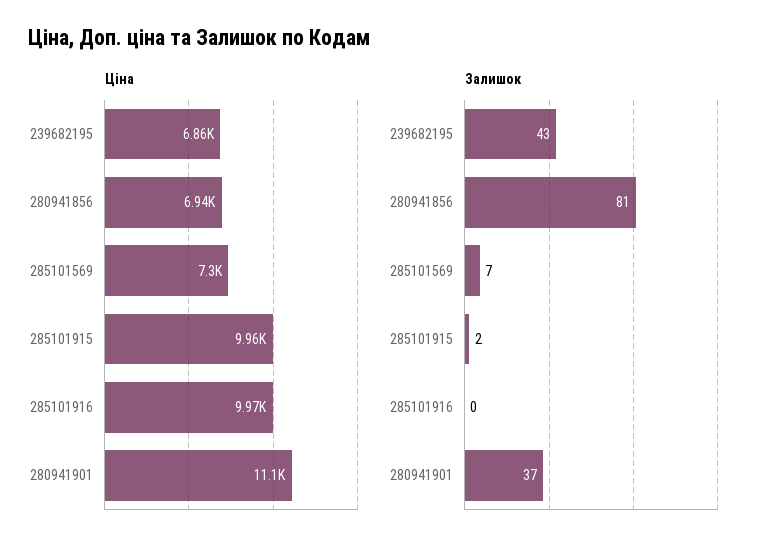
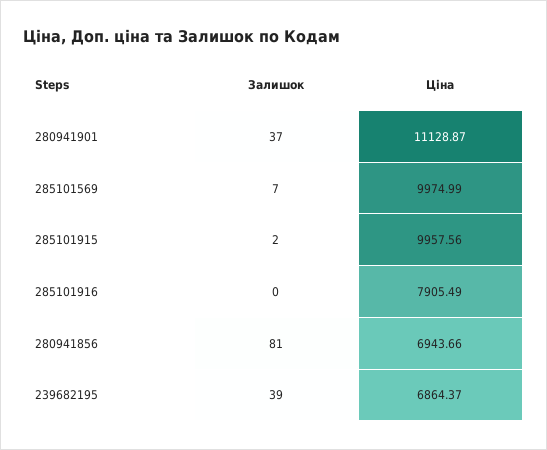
  {
    "Ціна": {
      "239682195": 6864.37,
      "280941856": 6943.66,
-     "285101569": 7300,
+     "285101569": 9974.99,
      "285101915": 9957.56,
-     "285101916": 9970,
+     "285101916": 7905.49,
      "280941901": 11128.87
    },
    "Залишок": {
-     "239682195": 43,
+     "239682195": 39,
      "280941856": 81,
      "285101569": 7,
      "285101915": 2,
      "285101916": 0,
      "280941901": 37
    }
  }

